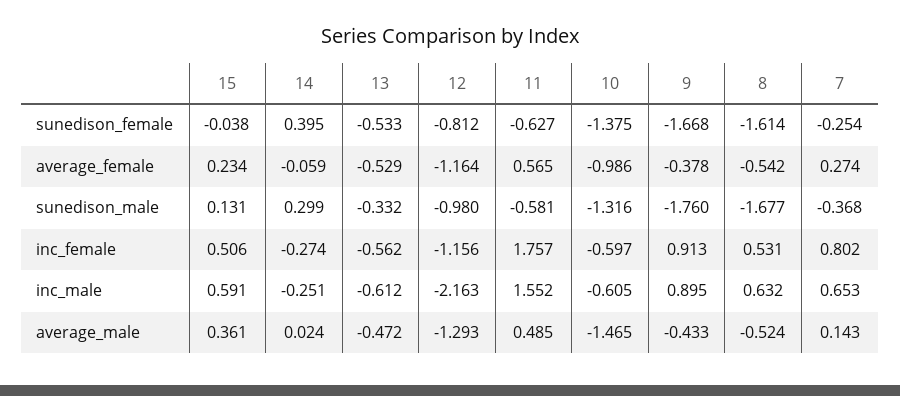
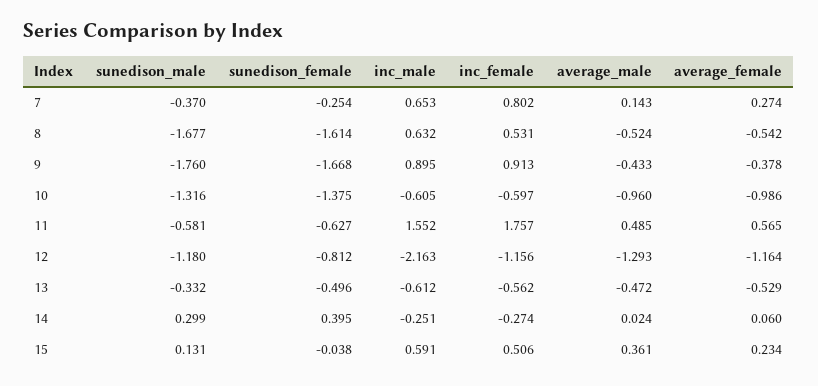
  {
    "15": {
      "sunedison_female": -0.038,
      "average_female": 0.234,
      "sunedison_male": 0.131,
      "inc_female": 0.506,
      "inc_male": 0.591,
      "average_male": 0.361
    },
    "14": {
      "sunedison_female": 0.395,
-     "average_female": -0.059,
+     "average_female": 0.06,
      "sunedison_male": 0.299,
      "inc_female": -0.274,
      "inc_male": -0.251,
      "average_male": 0.024
    },
    "13": {
-     "sunedison_female": -0.533,
+     "sunedison_female": -0.496,
      "average_female": -0.529,
      "sunedison_male": -0.332,
      "inc_female": -0.562,
      "inc_male": -0.612,
      "average_male": -0.472
    },
    "12": {
      "sunedison_female": -0.812,
      "average_female": -1.164,
-     "sunedison_male": -0.98,
+     "sunedison_male": -1.18,
      "inc_female": -1.156,
      "inc_male": -2.163,
      "average_male": -1.293
    },
    "11": {
      "sunedison_female": -0.627,
      "average_female": 0.565,
      "sunedison_male": -0.581,
      "inc_female": 1.757,
      "inc_male": 1.552,
      "average_male": 0.485
    },
    "10": {
      "sunedison_female": -1.375,
      "average_female": -0.986,
      "sunedison_male": -1.316,
      "inc_female": -0.597,
      "inc_male": -0.605,
-     "average_male": -1.465
+     "average_male": -0.96
    },
    "9": {
      "sunedison_female": -1.668,
      "average_female": -0.378,
      "sunedison_male": -1.76,
      "inc_female": 0.913,
      "inc_male": 0.895,
      "average_male": -0.433
    },
    "8": {
      "sunedison_female": -1.614,
      "average_female": -0.542,
      "sunedison_male": -1.677,
      "inc_female": 0.531,
      "inc_male": 0.632,
      "average_male": -0.524
    },
    "7": {
      "sunedison_female": -0.254,
      "average_female": 0.274,
-     "sunedison_male": -0.368,
+     "sunedison_male": -0.37,
      "inc_female": 0.802,
      "inc_male": 0.653,
      "average_male": 0.143
    }
  }

